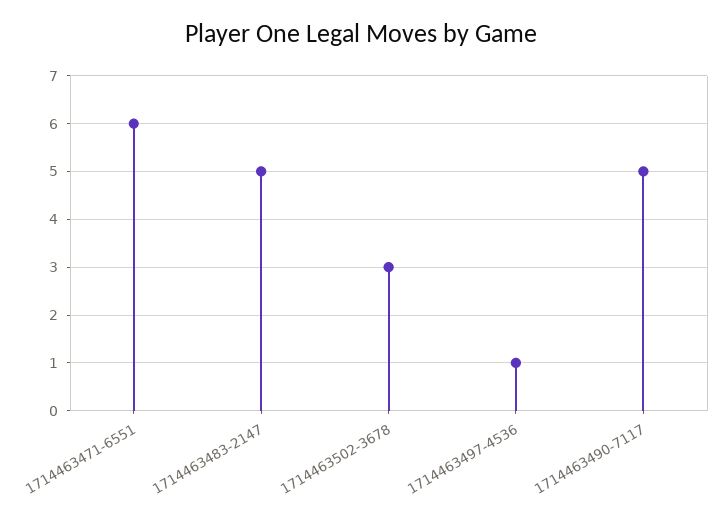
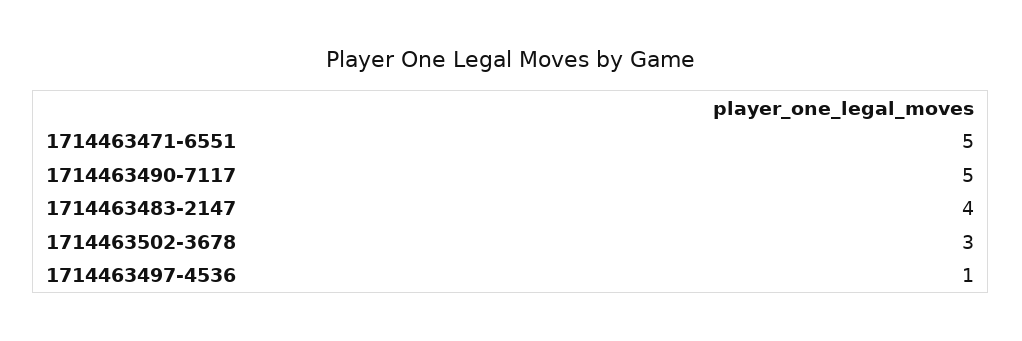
  {
-   "1714463471-6551": 6,
+   "1714463471-6551": 5,
-   "1714463483-2147": 5,
+   "1714463483-2147": 4,
    "1714463502-3678": 3,
    "1714463497-4536": 1,
    "1714463490-7117": 5
  }

